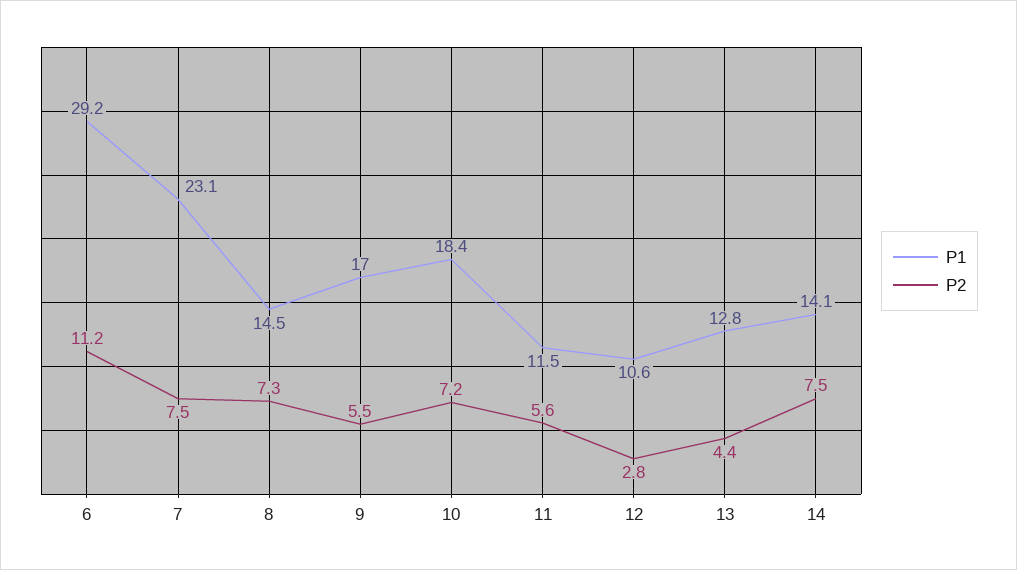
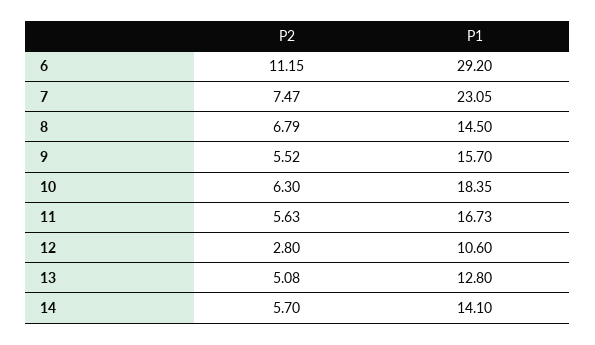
  {
    "P1": {
      "6": 29.2,
      "7": 23.05,
      "8": 14.5,
-     "9": 17,
+     "9": 15.7,
      "10": 18.35,
-     "11": 11.5,
+     "11": 16.73,
      "12": 10.6,
      "13": 12.8,
      "14": 14.1
    },
    "P2": {
      "6": 11.15,
      "7": 7.47,
-     "8": 7.3,
+     "8": 6.79,
      "9": 5.52,
-     "10": 7.2,
+     "10": 6.3,
      "11": 5.63,
      "12": 2.8,
-     "13": 4.4,
+     "13": 5.08,
-     "14": 7.5
+     "14": 5.7
    }
  }

